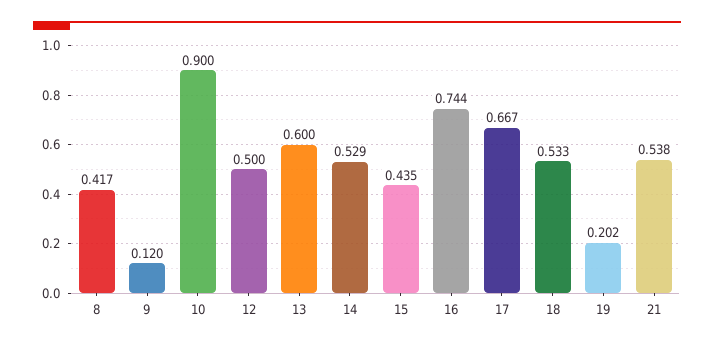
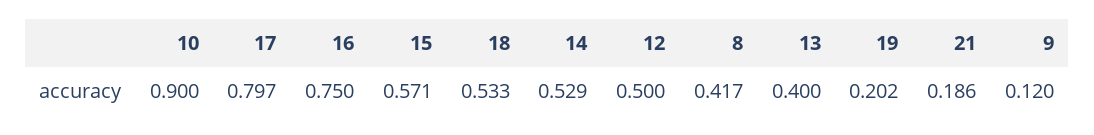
  {
    "8": 0.417,
    "9": 0.12,
    "10": 0.9,
    "12": 0.5,
-   "13": 0.6,
+   "13": 0.4,
    "14": 0.529,
-   "15": 0.435,
+   "15": 0.571,
-   "16": 0.744,
+   "16": 0.75,
-   "17": 0.667,
+   "17": 0.797,
    "18": 0.533,
    "19": 0.202,
-   "21": 0.538
+   "21": 0.186
  }

